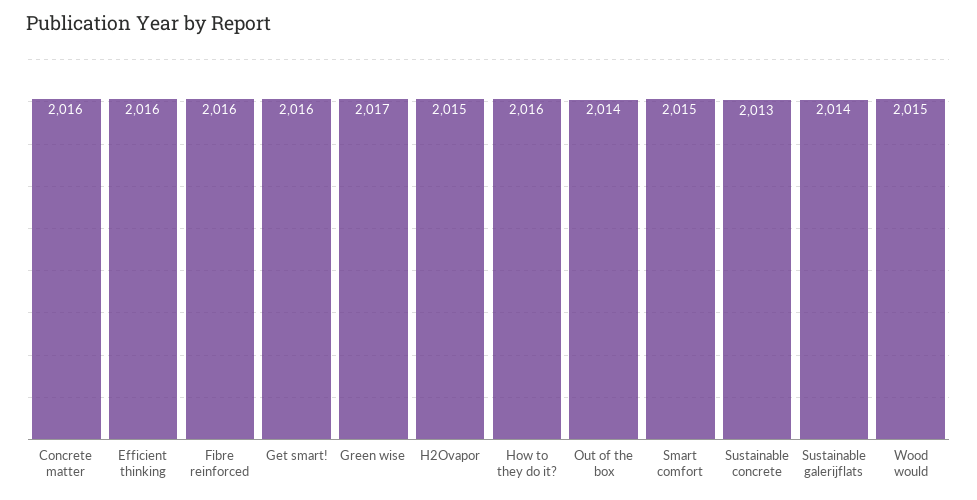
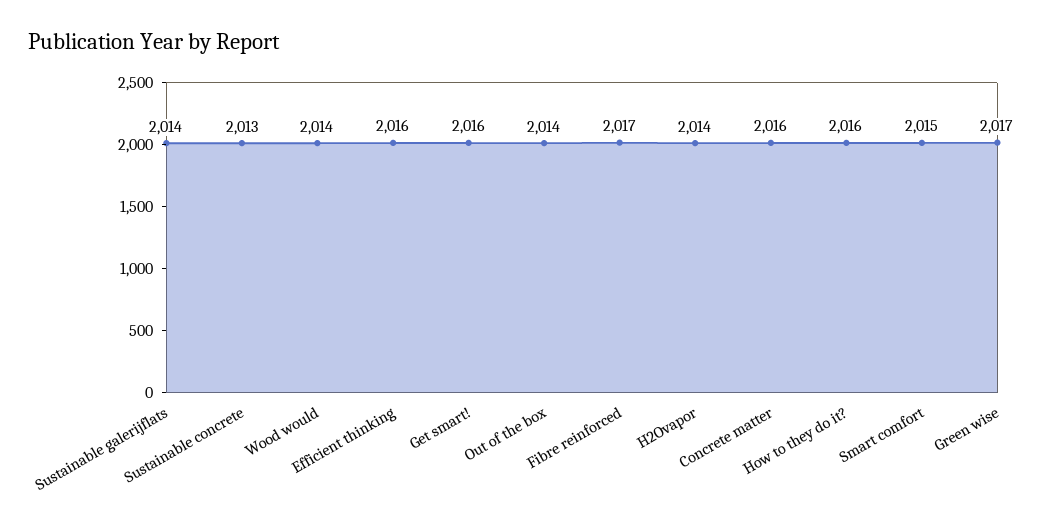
  {
    "Concrete matter": 2016,
    "Efficient thinking": 2016,
-   "Fibre reinforced": 2016,
+   "Fibre reinforced": 2017,
    "Get smart!": 2016,
    "Green wise": 2017,
-   "H2Ovapor": 2015,
+   "H2Ovapor": 2014,
    "How to they do it?": 2016,
    "Out of the box": 2014,
    "Smart comfort": 2015,
    "Sustainable concrete": 2013,
    "Sustainable galerijflats": 2014,
-   "Wood would": 2015
+   "Wood would": 2014
  }

